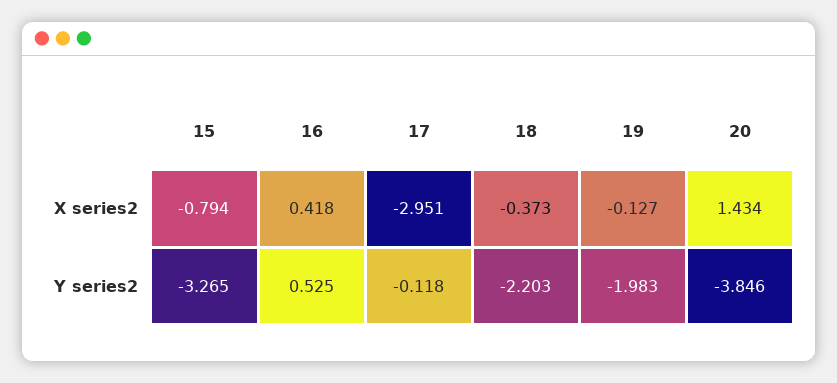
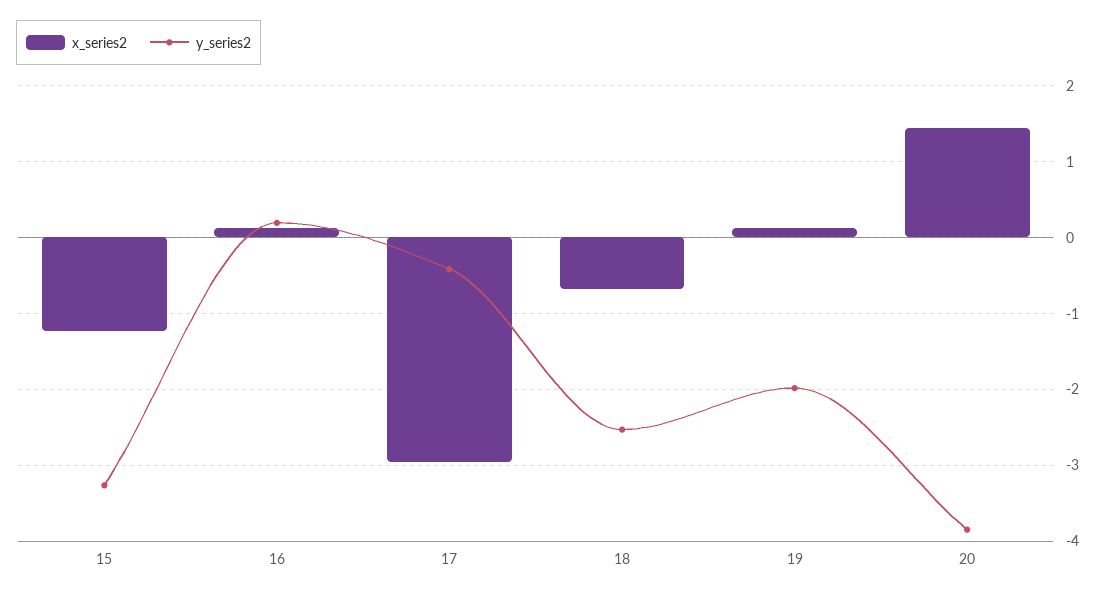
  {
    "X series2": {
-     "15": -0.794,
+     "15": -1.2,
-     "16": 0.418,
+     "16": 0.1,
      "17": -2.951,
-     "18": -0.373,
+     "18": -0.7,
-     "19": -0.127,
+     "19": 0.1,
      "20": 1.434
    },
    "Y series2": {
      "15": -3.265,
-     "16": 0.525,
+     "16": 0.2,
-     "17": -0.118,
+     "17": -0.4,
-     "18": -2.203,
+     "18": -2.5,
      "19": -1.983,
      "20": -3.846
    }
  }

